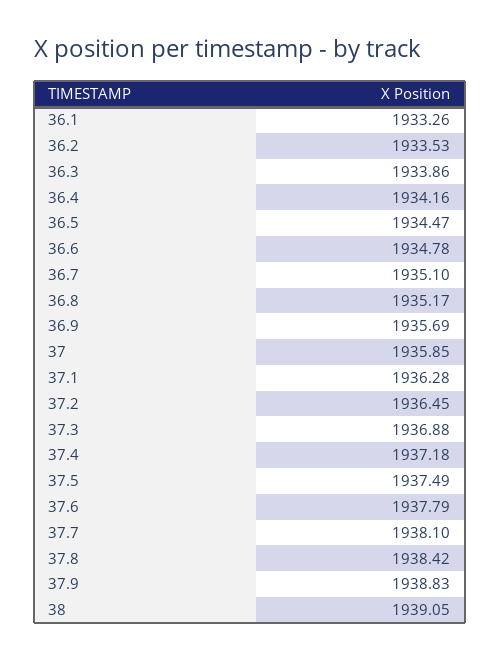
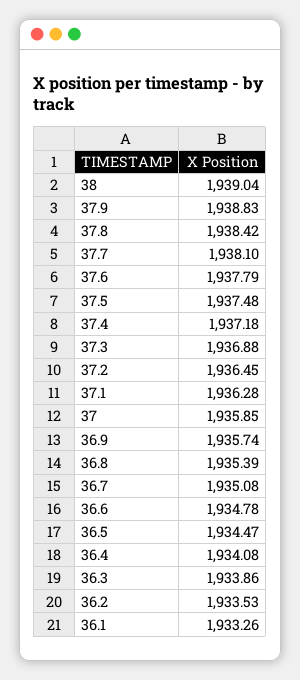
  {
    "36.1": 1933.26,
    "36.2": 1933.53,
    "36.3": 1933.86,
-   "36.4": 1934.16,
+   "36.4": 1934.08,
    "36.5": 1934.47,
    "36.6": 1934.78,
-   "36.7": 1935.1,
+   "36.7": 1935.08,
-   "36.8": 1935.17,
+   "36.8": 1935.39,
-   "36.9": 1935.69,
+   "36.9": 1935.74,
    "37": 1935.85,
    "37.1": 1936.28,
    "37.2": 1936.45,
    "37.3": 1936.88,
    "37.4": 1937.18,
-   "37.5": 1937.49,
+   "37.5": 1937.48,
    "37.6": 1937.79,
    "37.7": 1938.1,
    "37.8": 1938.42,
    "37.9": 1938.83,
-   "38": 1939.05
+   "38": 1939.04
  }

